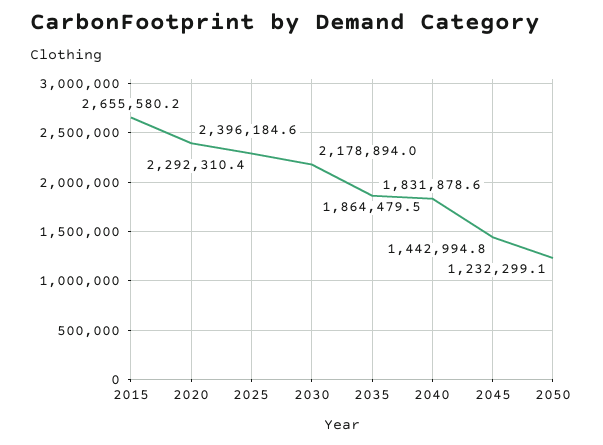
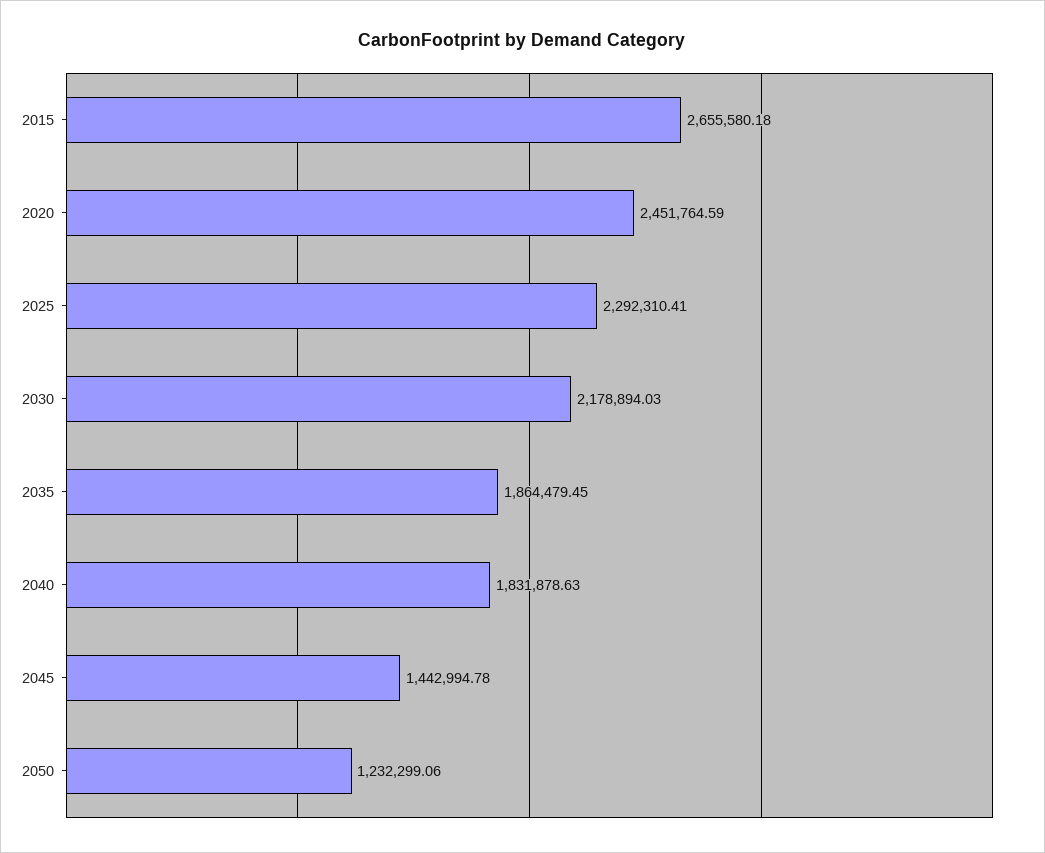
  {
    "2015": 2655580.18,
-   "2020": 2396184.6,
+   "2020": 2451764.59,
    "2025": 2292310.41,
    "2030": 2178894.03,
    "2035": 1864479.45,
    "2040": 1831878.63,
    "2045": 1442994.78,
    "2050": 1232299.06
  }

